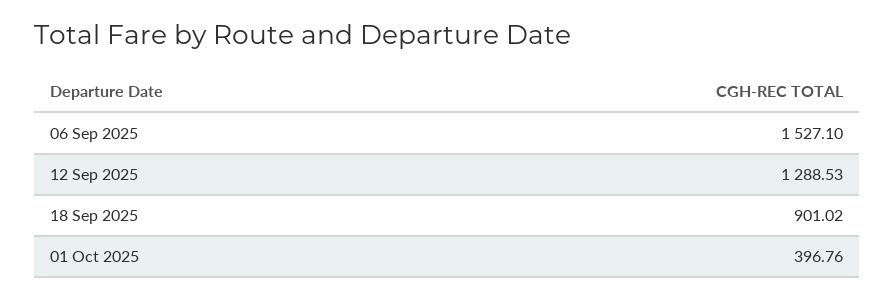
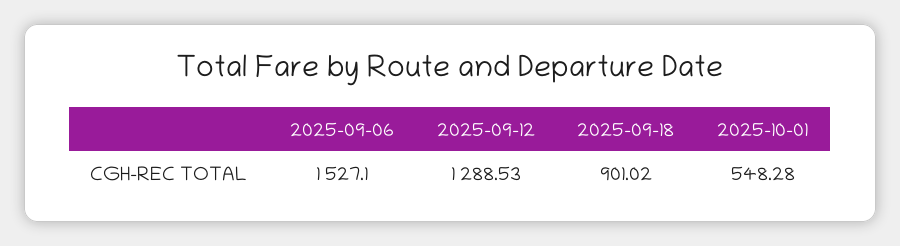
  {
    "06 Sep 2025": 1527.1,
    "12 Sep 2025": 1288.53,
    "18 Sep 2025": 901.02,
-   "01 Oct 2025": 396.76
+   "01 Oct 2025": 548.28
  }

